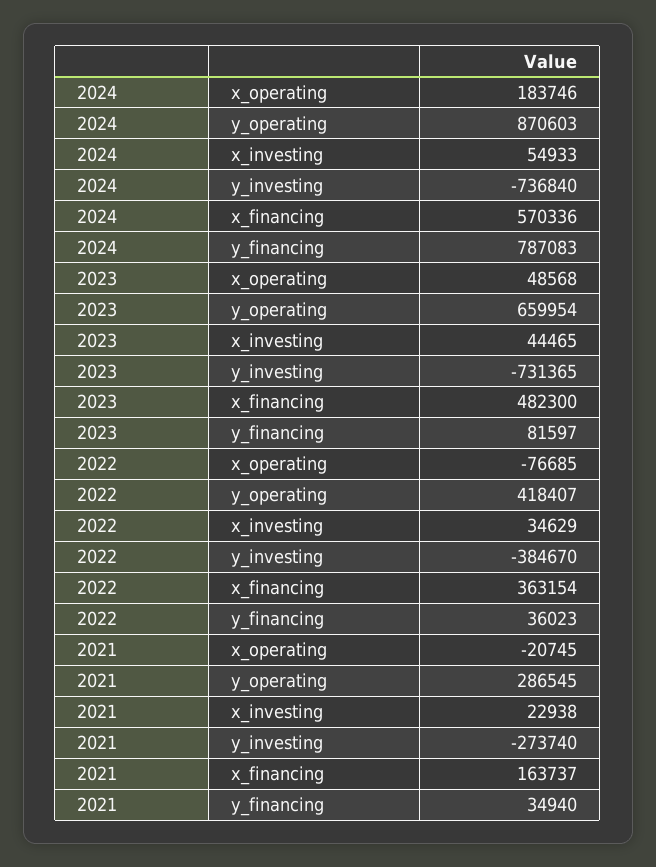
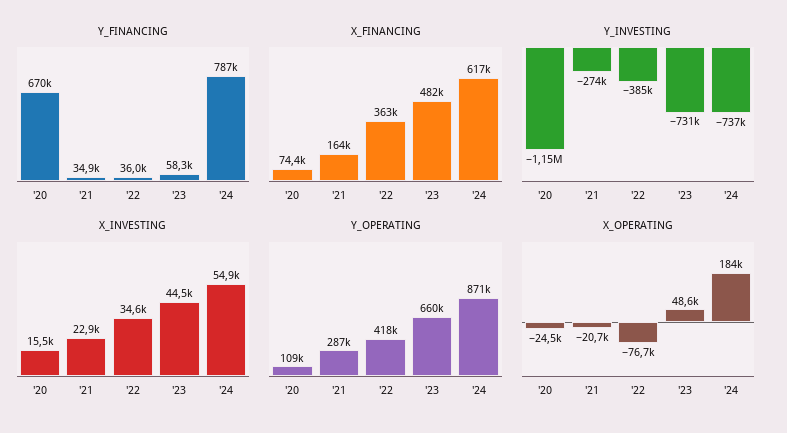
  {
    "x_operating": {
      "2024": 183746,
      "2023": 48568,
      "2022": -76685,
-     "2021": -20745
+     "2021": -20745,
+     "'20": -24500
    },
    "y_operating": {
      "2024": 870603,
      "2023": 659954,
      "2022": 418407,
-     "2021": 286545
+     "2021": 286545,
+     "'20": 109000
    },
    "x_investing": {
      "2024": 54933,
      "2023": 44465,
      "2022": 34629,
-     "2021": 22938
+     "2021": 22938,
+     "'20": 15500
    },
    "y_investing": {
      "2024": -736840,
      "2023": -731365,
      "2022": -384670,
-     "2021": -273740
+     "2021": -273740,
+     "'20": -1150000
    },
    "x_financing": {
-     "2024": 570336,
+     "2024": 617000,
      "2023": 482300,
      "2022": 363154,
-     "2021": 163737
+     "2021": 163737,
+     "'20": 74400
    },
    "y_financing": {
      "2024": 787083,
-     "2023": 81597,
+     "2023": 58300,
      "2022": 36023,
-     "2021": 34940
+     "2021": 34940,
+     "'20": 670000
    }
  }

